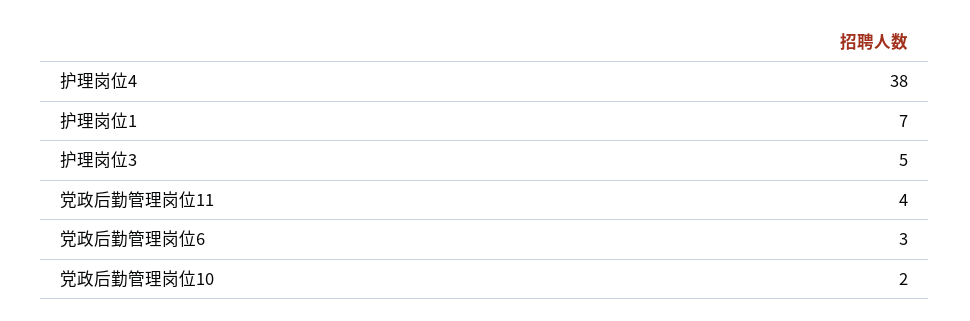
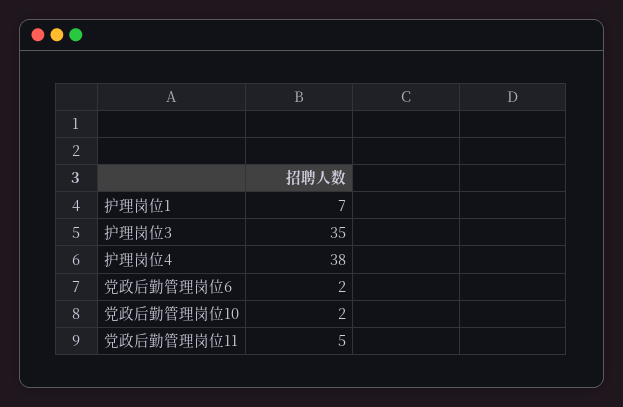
  {
    "护理岗位4": 38,
    "护理岗位1": 7,
-   "护理岗位3": 5,
+   "护理岗位3": 35,
-   "党政后勤管理岗位11": 4,
+   "党政后勤管理岗位11": 5,
-   "党政后勤管理岗位6": 3,
+   "党政后勤管理岗位6": 2,
    "党政后勤管理岗位10": 2
  }

